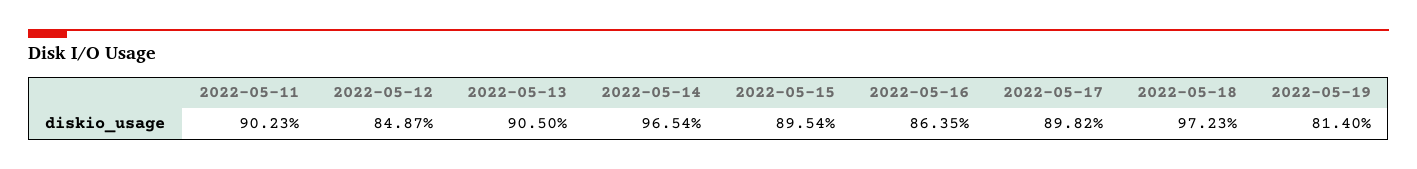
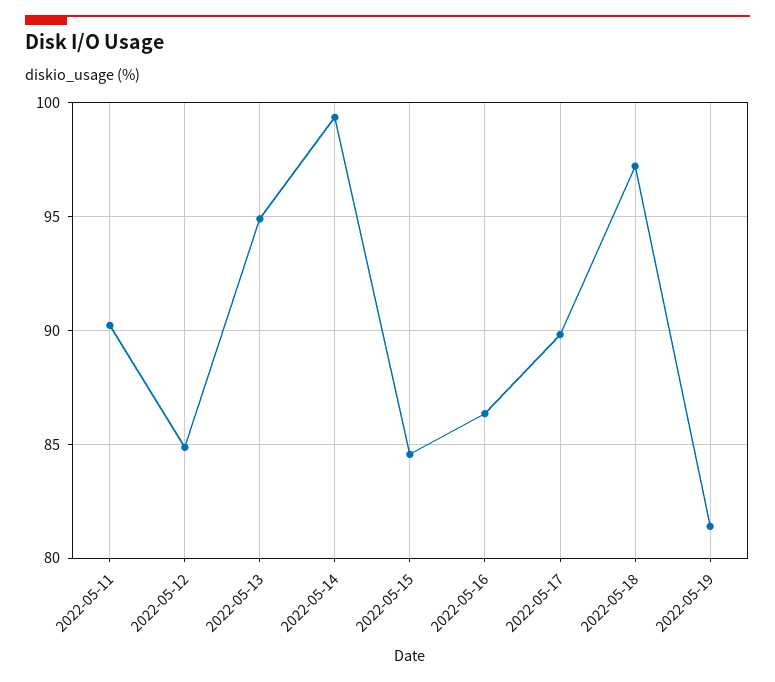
  {
    "2022-05-11": 90.23,
    "2022-05-12": 84.87,
-   "2022-05-13": 90.5,
+   "2022-05-13": 95,
-   "2022-05-14": 96.54,
+   "2022-05-14": 99.5,
-   "2022-05-15": 89.54,
+   "2022-05-15": 84.5,
    "2022-05-16": 86.35,
    "2022-05-17": 89.82,
    "2022-05-18": 97.23,
    "2022-05-19": 81.4
  }

